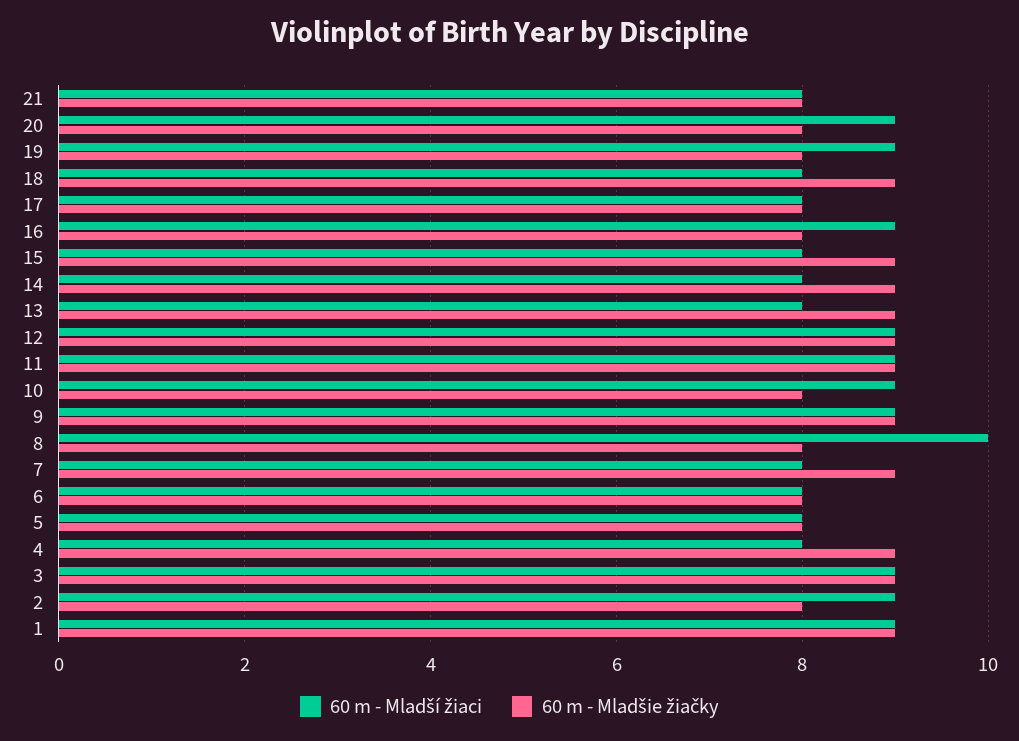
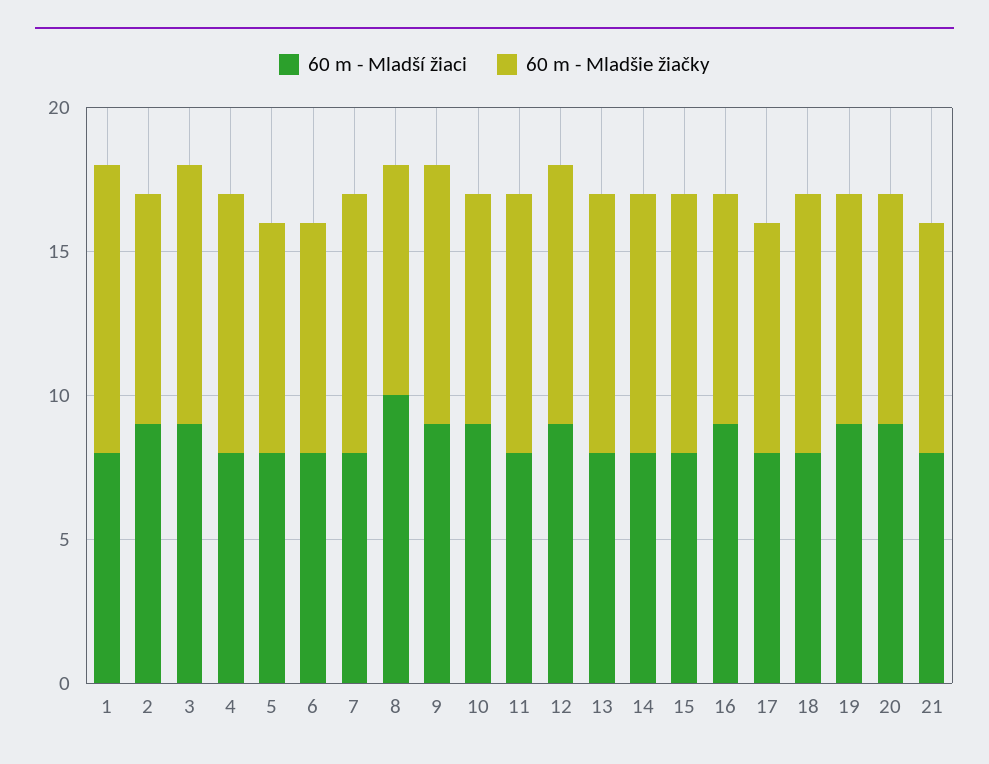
  {
    "60 m - Mladší žiaci": {
      "21": 8,
      "20": 9,
      "19": 9,
      "18": 8,
      "17": 8,
      "16": 9,
      "15": 8,
      "14": 8,
      "13": 8,
      "12": 9,
-     "11": 9,
+     "11": 8,
      "10": 9,
      "9": 9,
      "8": 10,
      "7": 8,
      "6": 8,
      "5": 8,
      "4": 8,
      "3": 9,
      "2": 9,
-     "1": 9
+     "1": 8
    },
    "60 m - Mladšie žiačky": {
      "21": 8,
      "20": 8,
      "19": 8,
      "18": 9,
      "17": 8,
      "16": 8,
      "15": 9,
      "14": 9,
      "13": 9,
      "12": 9,
      "11": 9,
      "10": 8,
      "9": 9,
      "8": 8,
      "7": 9,
      "6": 8,
      "5": 8,
      "4": 9,
      "3": 9,
      "2": 8,
-     "1": 9
+     "1": 10
    }
  }

